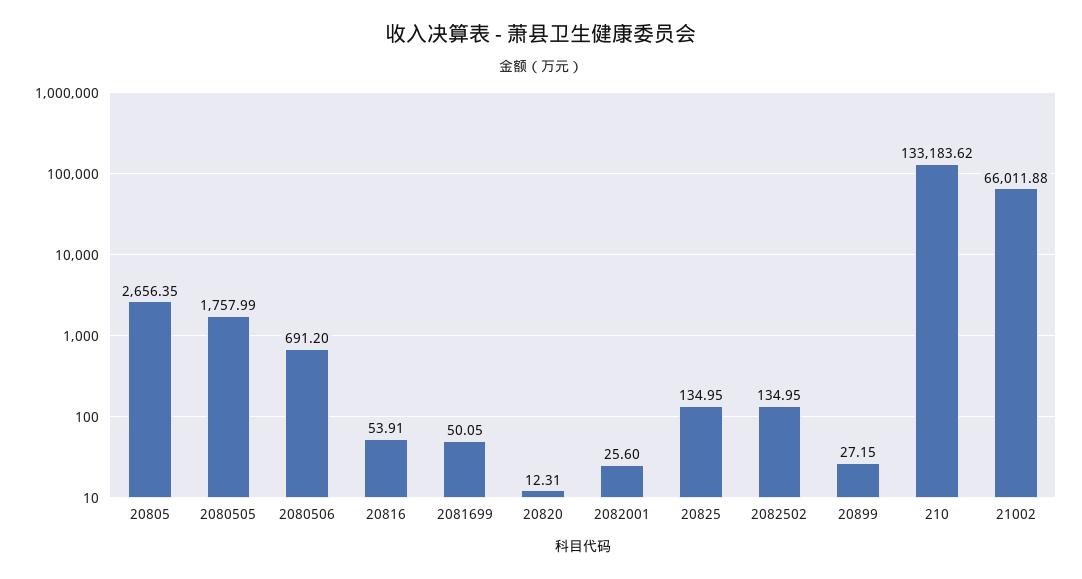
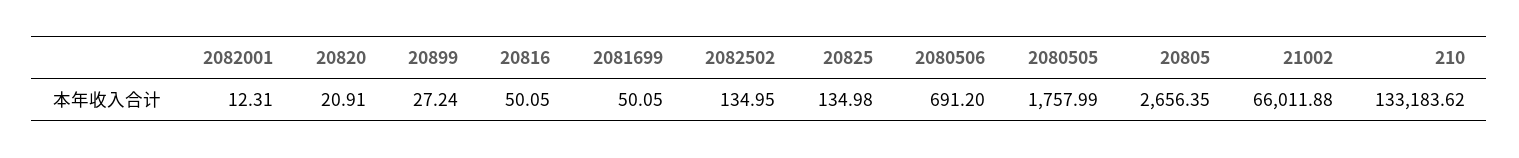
  {
    "20805": 2656.35,
    "2080505": 1757.99,
    "2080506": 691.2,
-   "20816": 53.91,
+   "20816": 50.05,
    "2081699": 50.05,
-   "20820": 12.31,
+   "20820": 20.91,
-   "2082001": 25.6,
+   "2082001": 12.31,
-   "20825": 134.95,
+   "20825": 134.98,
    "2082502": 134.95,
-   "20899": 27.15,
+   "20899": 27.24,
    "210": 133183.62,
    "21002": 66011.88
  }

